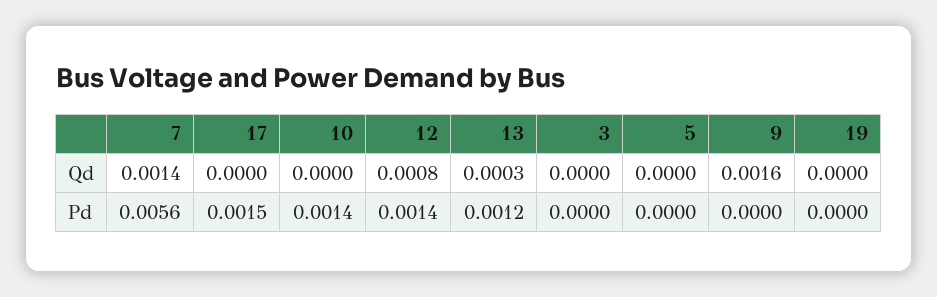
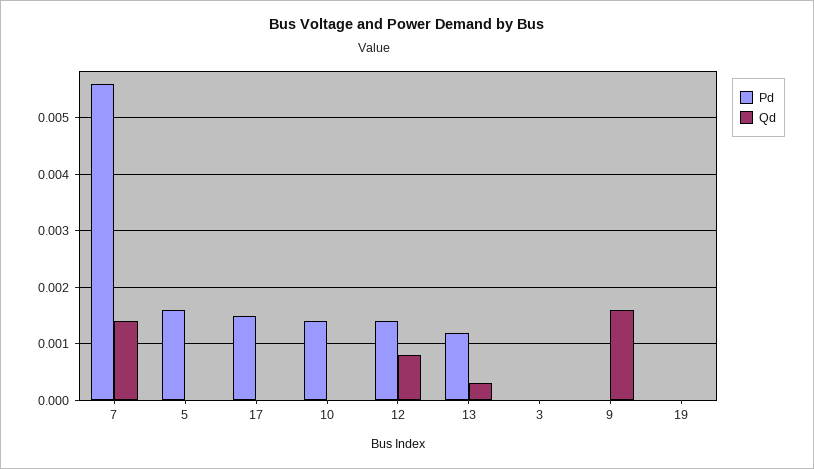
  {
    "Qd": {
      "7": 0.0014,
      "17": 0,
      "10": 0,
      "12": 0.0008,
      "13": 0.0003,
      "3": 0,
      "5": 0,
      "9": 0.0016,
      "19": 0
    },
    "Pd": {
      "7": 0.0056,
      "17": 0.0015,
      "10": 0.0014,
      "12": 0.0014,
      "13": 0.0012,
      "3": 0,
-     "5": 0,
+     "5": 0.0015,
      "9": 0,
      "19": 0
    }
  }

